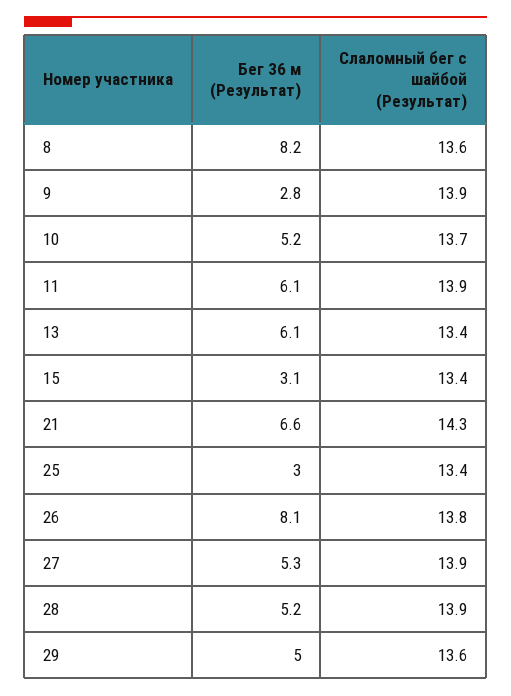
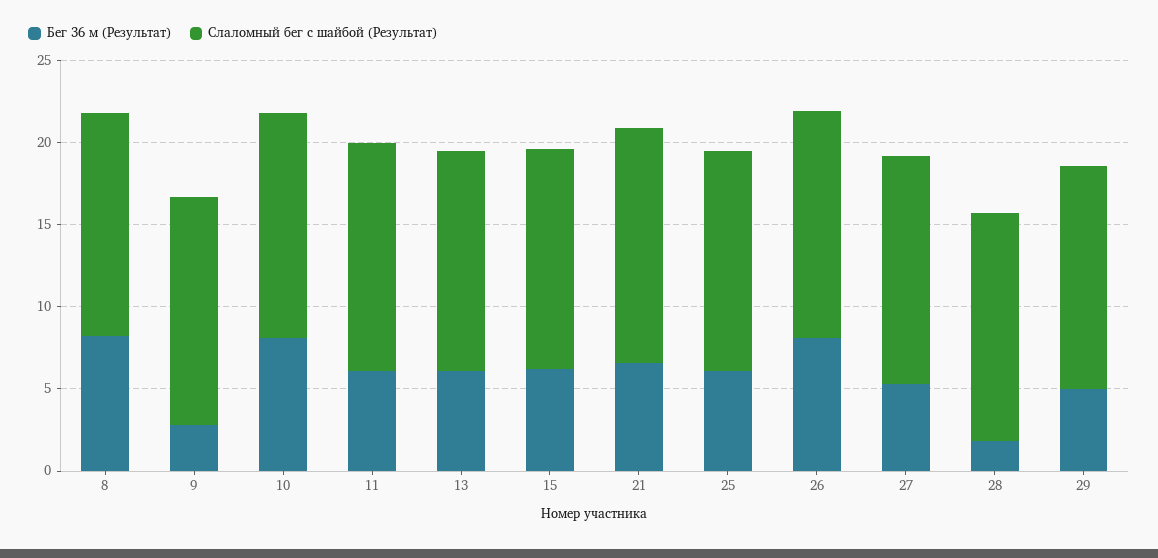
  {
    "Бег 36 м (Результат)": {
      "8": 8.2,
      "9": 2.8,
-     "10": 5.2,
+     "10": 8,
      "11": 6.1,
      "13": 6.1,
-     "15": 3.1,
+     "15": 6,
      "21": 6.6,
-     "25": 3,
+     "25": 6,
      "26": 8.1,
      "27": 5.3,
-     "28": 5.2,
+     "28": 2,
      "29": 5
    },
    "Слаломный бег с шайбой (Результат)": {
      "8": 13.6,
      "9": 13.9,
      "10": 13.7,
      "11": 13.9,
      "13": 13.4,
      "15": 13.4,
      "21": 14.3,
      "25": 13.4,
      "26": 13.8,
      "27": 13.9,
      "28": 13.9,
      "29": 13.6
    }
  }

